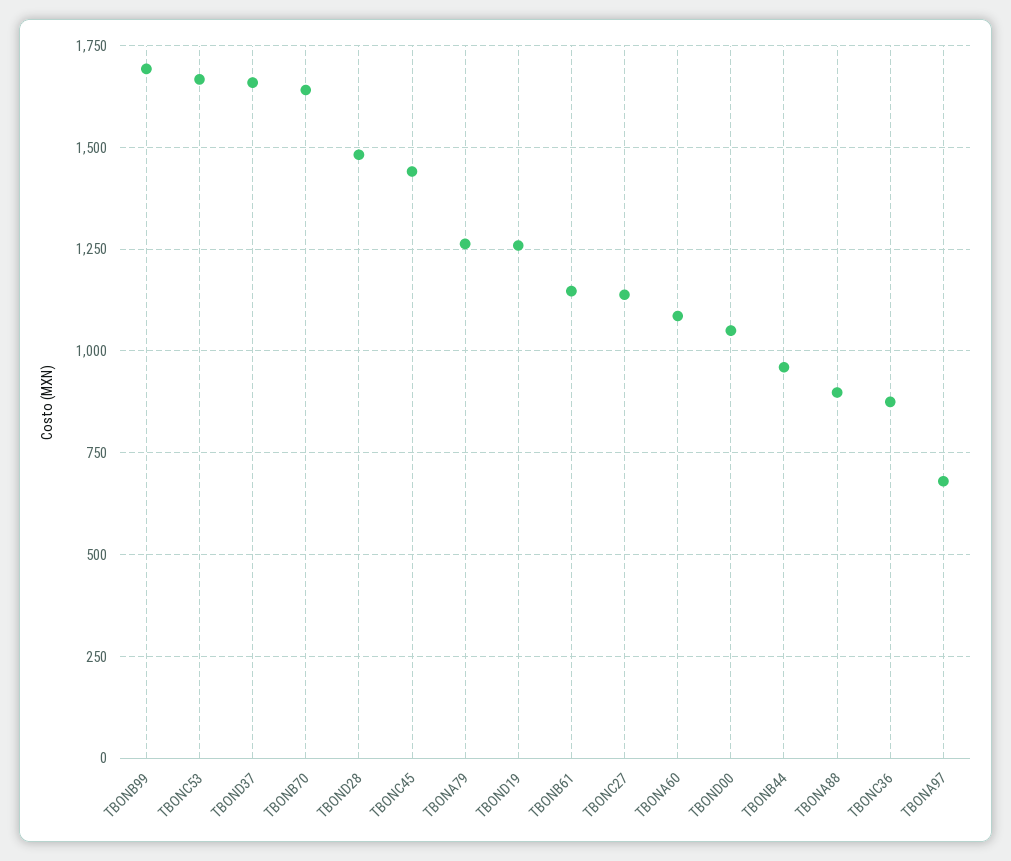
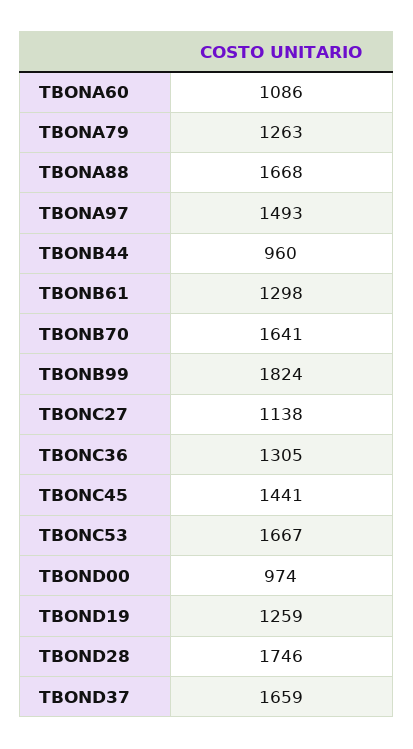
  {
-   "TBONB99": 1700,
+   "TBONB99": 1824,
    "TBONC53": 1667,
    "TBOND37": 1659,
    "TBONB70": 1641,
-   "TBOND28": 1475,
+   "TBOND28": 1746,
    "TBONC45": 1441,
    "TBONA79": 1263,
    "TBOND19": 1259,
-   "TBONB61": 1150,
+   "TBONB61": 1298,
    "TBONC27": 1138,
    "TBONA60": 1086,
-   "TBOND00": 1050,
+   "TBOND00": 974,
    "TBONB44": 960,
-   "TBONA88": 900,
+   "TBONA88": 1668,
-   "TBONC36": 875,
+   "TBONC36": 1305,
-   "TBONA97": 675
+   "TBONA97": 1493
  }

